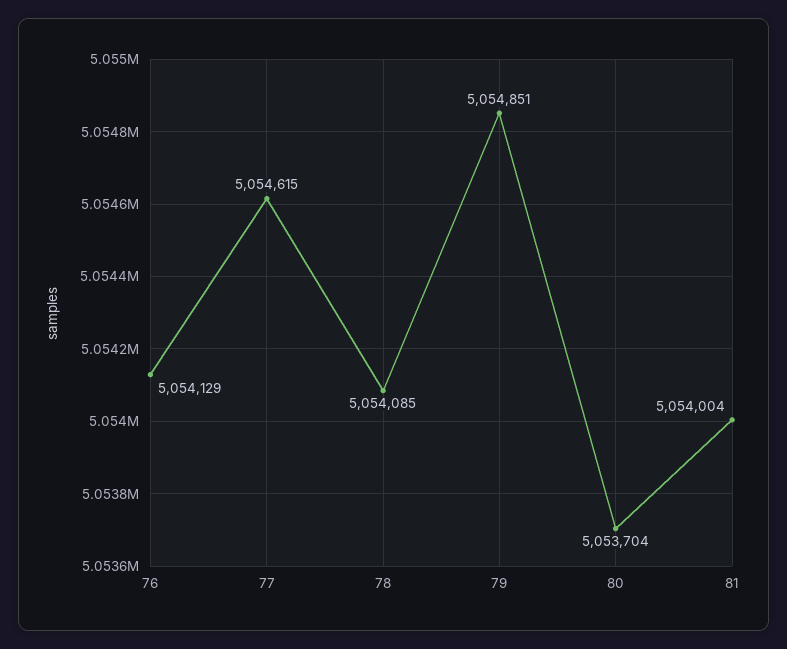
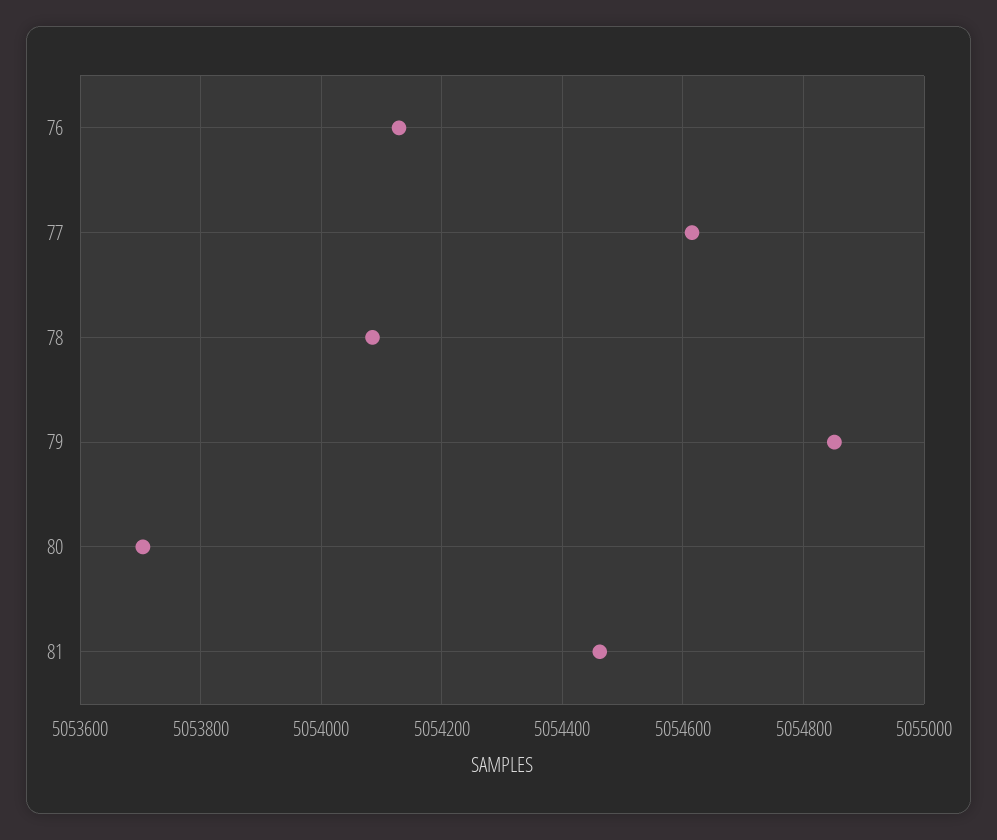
  {
    "76": 5054129,
    "77": 5054615,
    "78": 5054085,
    "79": 5054851,
    "80": 5053704,
-   "81": 5054004
+   "81": 5054460
  }

